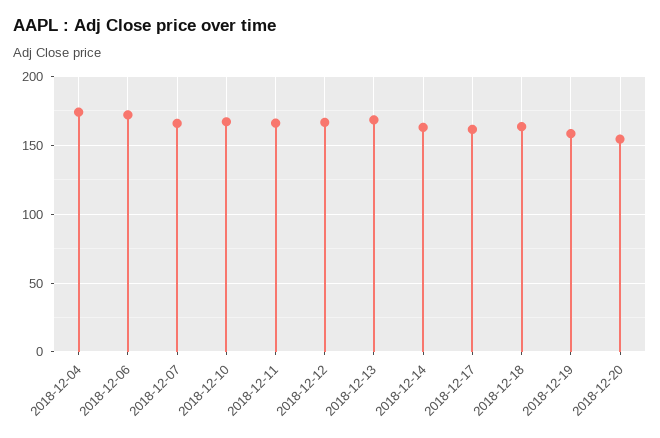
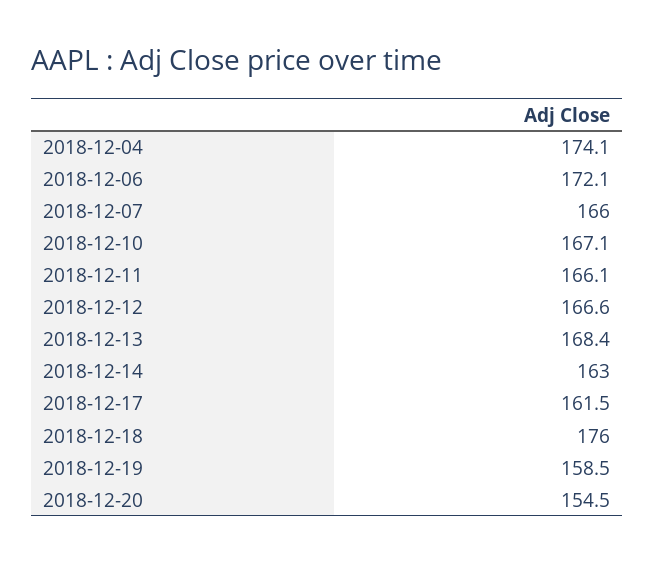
  {
    "2018-12-04": 174.1,
    "2018-12-06": 172.1,
    "2018-12-07": 166,
    "2018-12-10": 167.1,
    "2018-12-11": 166.1,
    "2018-12-12": 166.6,
    "2018-12-13": 168.4,
    "2018-12-14": 163,
    "2018-12-17": 161.5,
-   "2018-12-18": 165,
+   "2018-12-18": 176,
    "2018-12-19": 158.5,
    "2018-12-20": 154.5
  }

